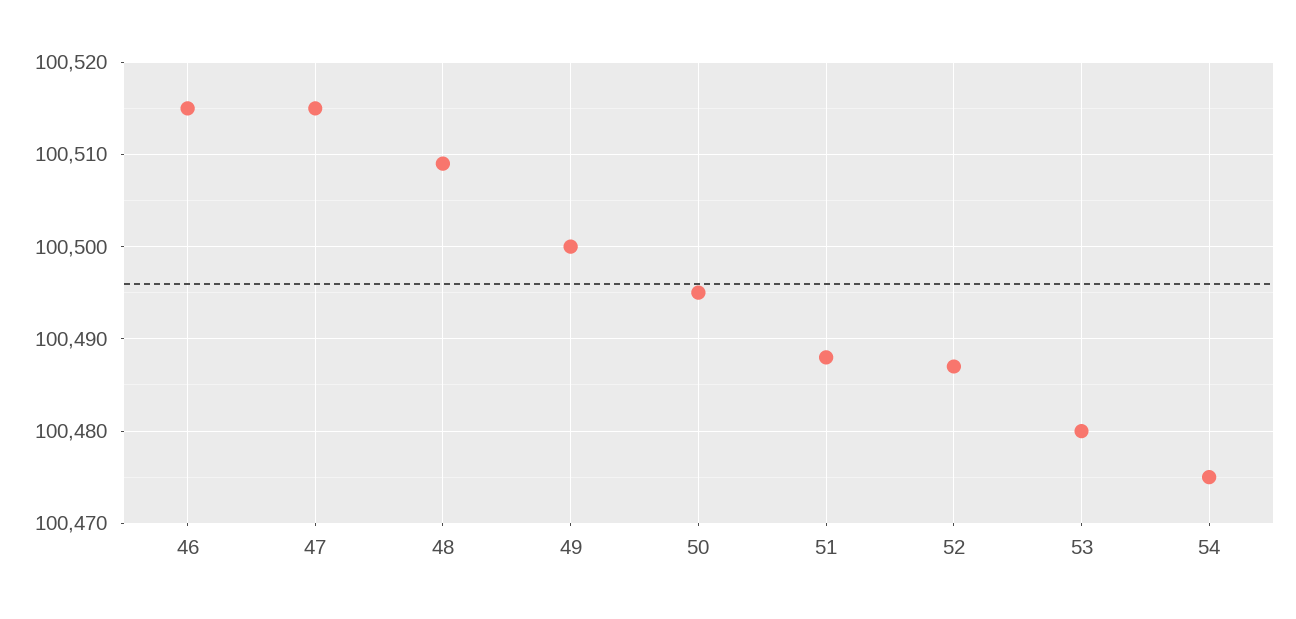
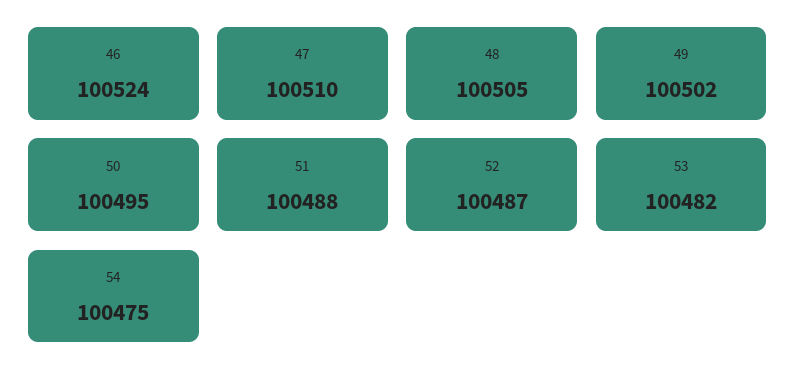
  {
-   "46": 100515,
+   "46": 100524,
-   "47": 100515,
+   "47": 100510,
-   "48": 100509,
+   "48": 100505,
-   "49": 100500,
+   "49": 100502,
    "50": 100495,
    "51": 100488,
    "52": 100487,
-   "53": 100480,
+   "53": 100482,
    "54": 100475
  }

